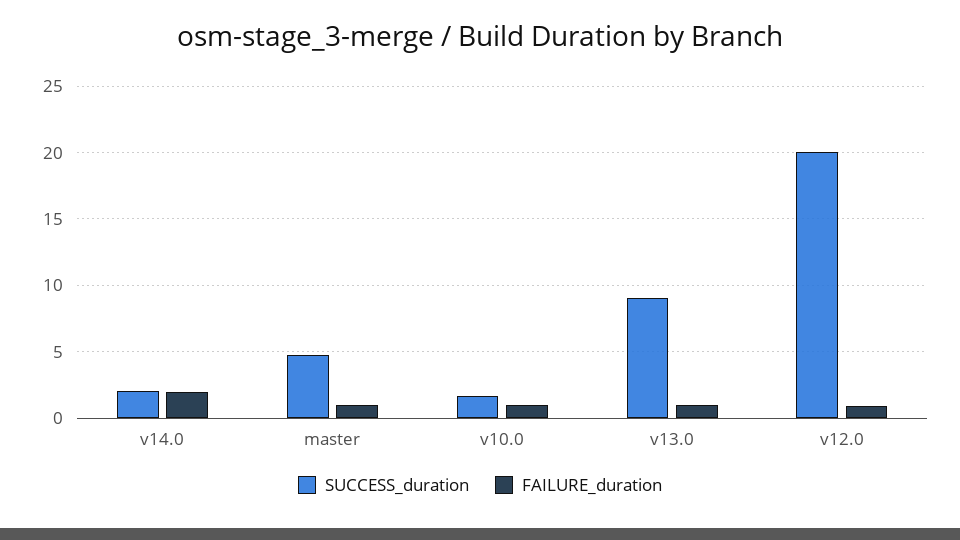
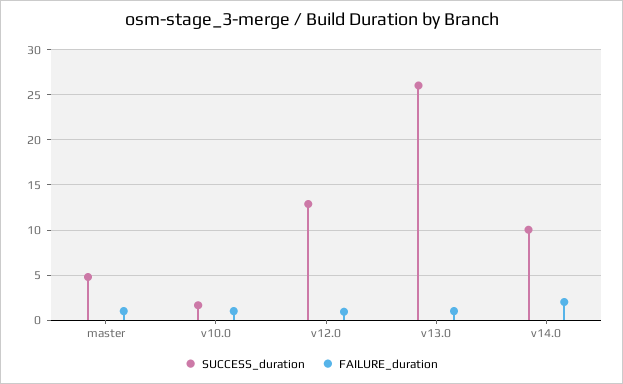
  {
    "SUCCESS_duration": {
-     "v14.0": 2,
+     "v14.0": 10,
      "master": 5,
      "v10.0": 1.5,
-     "v13.0": 9,
+     "v13.0": 26,
-     "v12.0": 20
+     "v12.0": 13
    },
    "FAILURE_duration": {
      "v14.0": 2,
      "master": 1,
      "v10.0": 1,
      "v13.0": 1,
      "v12.0": 1
    }
  }

